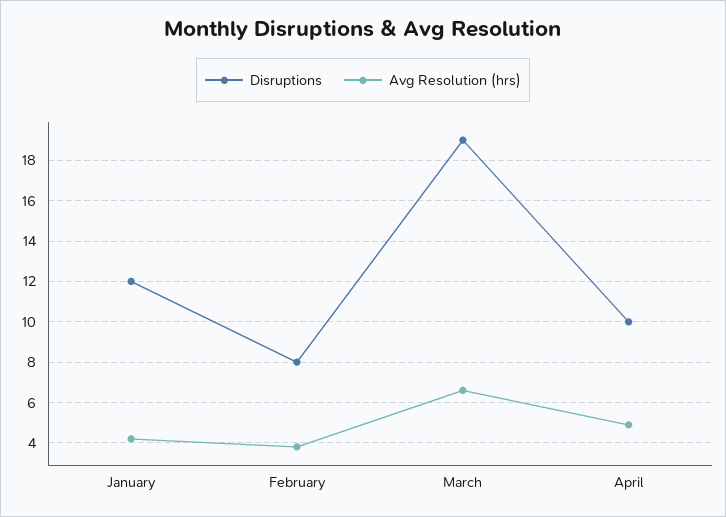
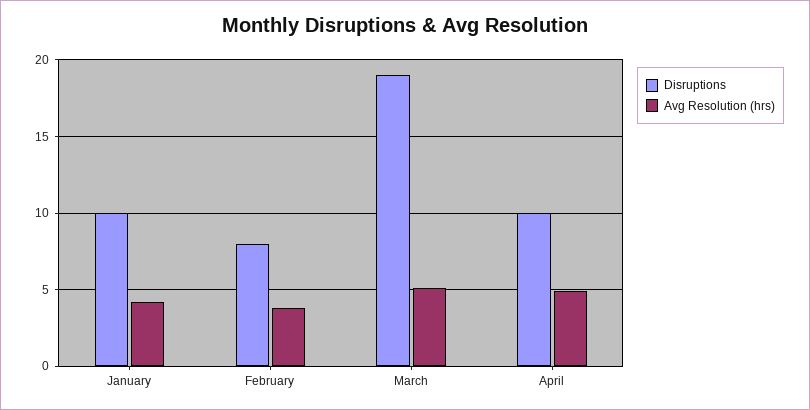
  {
    "Disruptions": {
-     "January": 12,
+     "January": 10,
      "February": 8,
      "March": 19,
      "April": 10
    },
    "Avg Resolution (hrs)": {
      "January": 4,
      "February": 4,
-     "March": 6.5,
+     "March": 5,
      "April": 5
    }
  }

